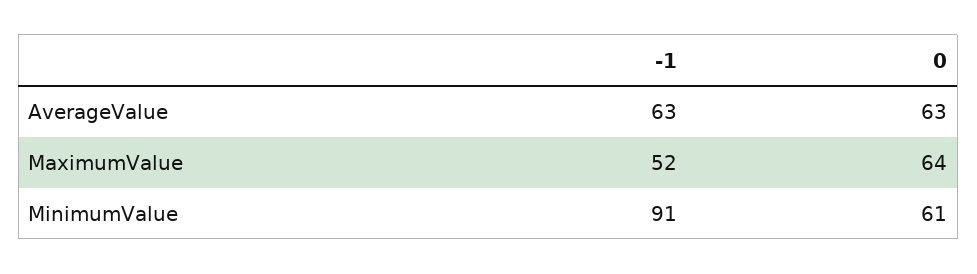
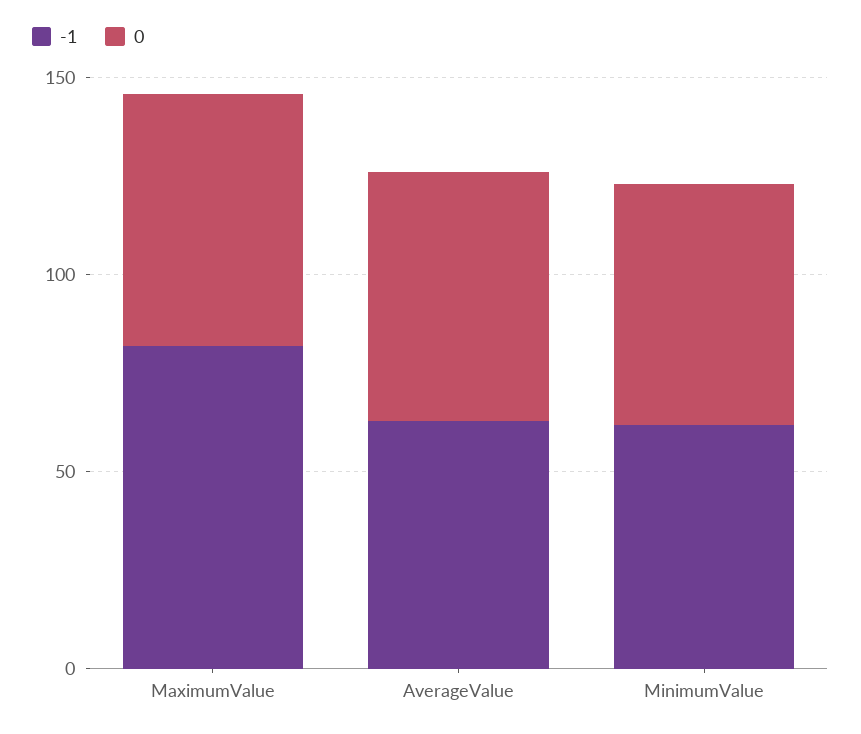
  {
    "-1": {
      "AverageValue": 63,
-     "MaximumValue": 52,
+     "MaximumValue": 80,
-     "MinimumValue": 91
+     "MinimumValue": 60
    },
    "0": {
      "AverageValue": 63,
      "MaximumValue": 64,
      "MinimumValue": 61
    }
  }

